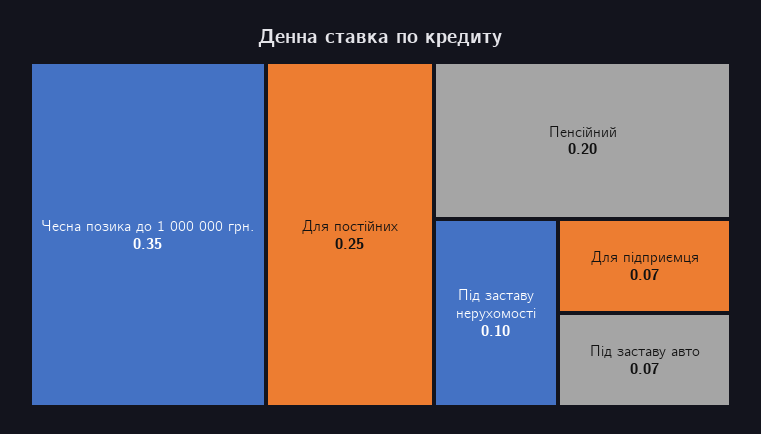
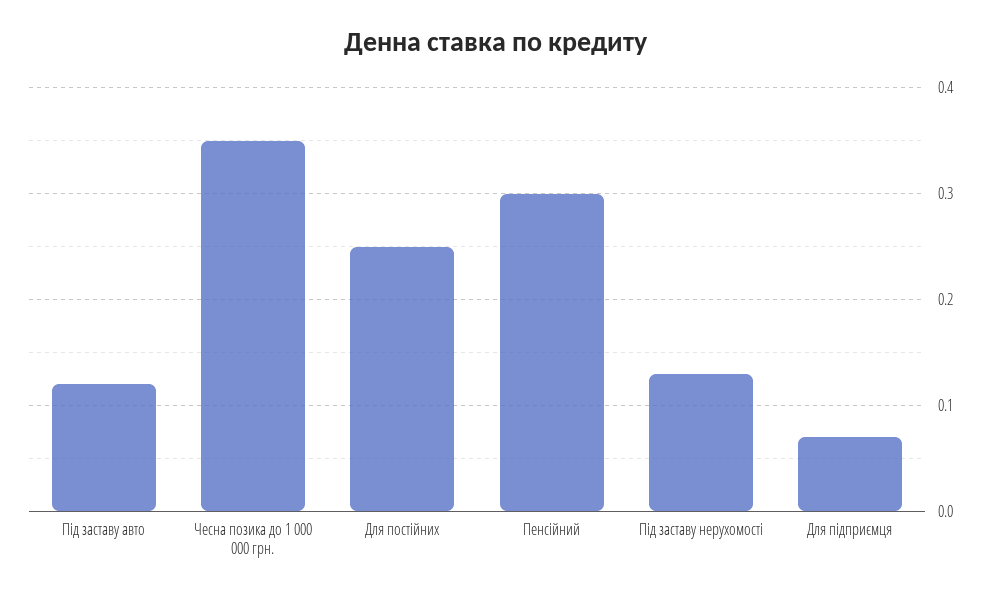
  {
    "Чесна позика до 1 000 000 грн.": 0.35,
    "Для постійних": 0.25,
-   "Пенсійний": 0.2,
+   "Пенсійний": 0.3,
-   "Під заставу нерухомості": 0.1,
+   "Під заставу нерухомості": 0.13,
    "Для підприємця": 0.07,
-   "Під заставу авто": 0.07
+   "Під заставу авто": 0.12
  }

